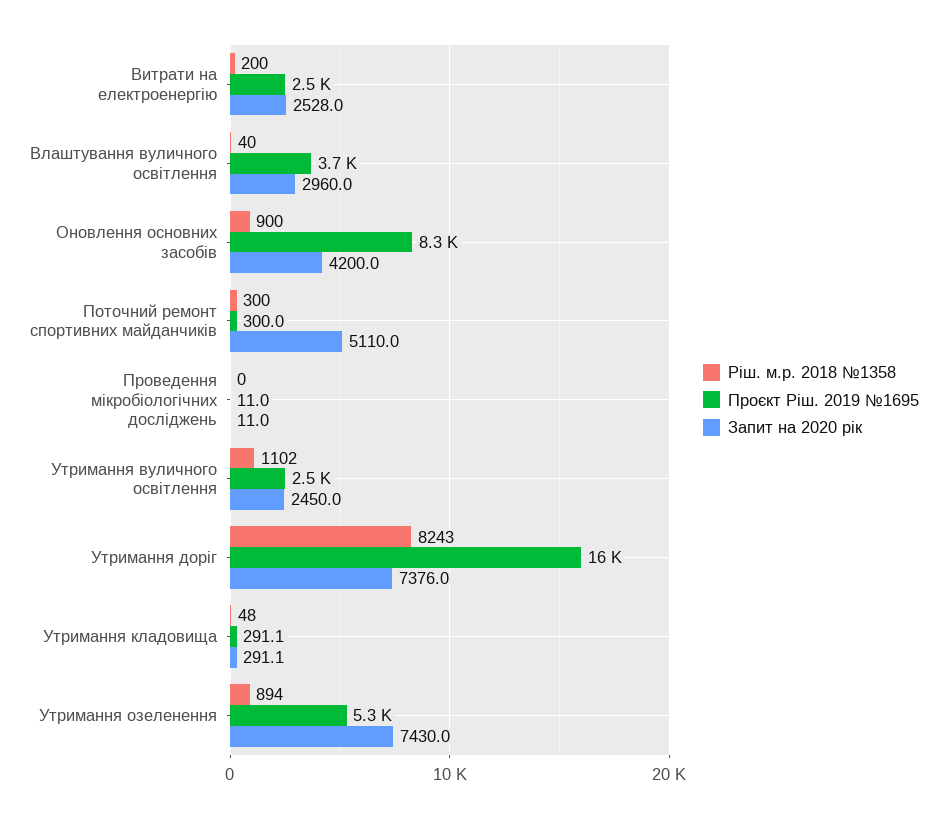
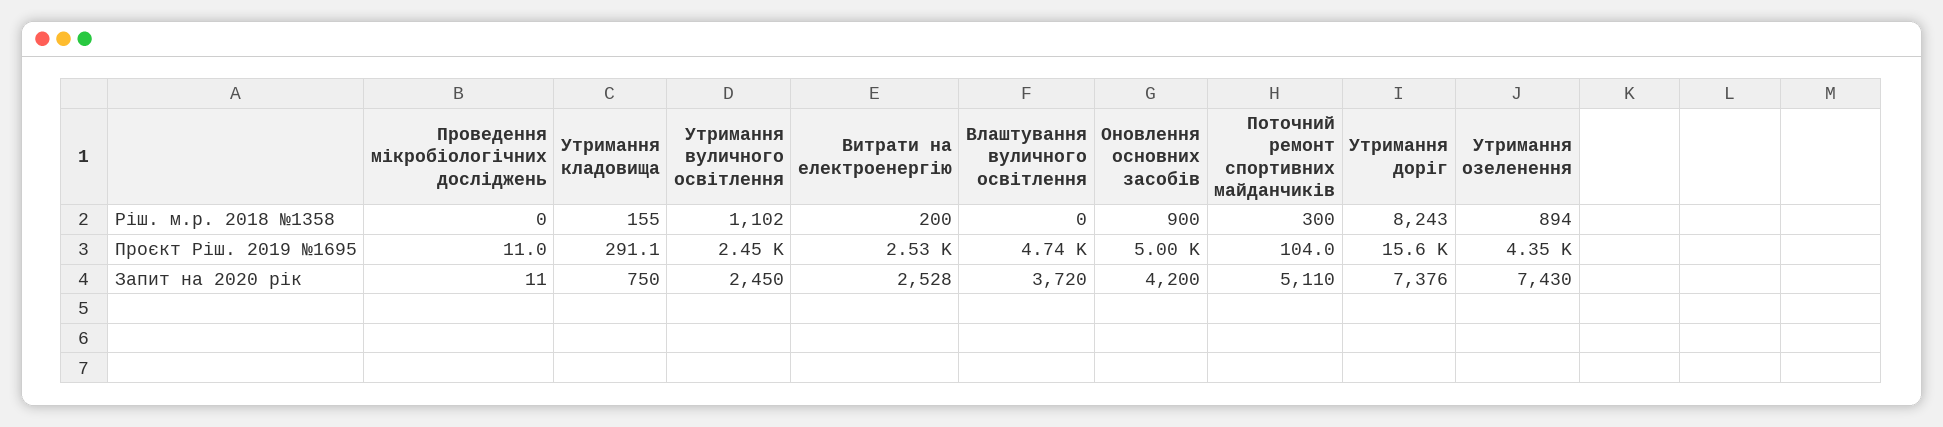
  {
    "Ріш. м.р. 2018 №1358": {
      "Витрати на електроенергію": 200,
-     "Влаштування вуличного освітлення": 40,
+     "Влаштування вуличного освітлення": 0,
      "Оновлення основних засобів": 900,
      "Поточний ремонт спортивних майданчиків": 300,
      "Проведення мікробіологічних досліджень": 0,
      "Утримання вуличного освітлення": 1102,
      "Утримання доріг": 8243,
-     "Утримання кладовища": 48,
+     "Утримання кладовища": 155,
      "Утримання озеленення": 894
    },
    "Проєкт Ріш. 2019 №1695": {
      "Витрати на електроенергію": 2530,
-     "Влаштування вуличного освітлення": 3700,
+     "Влаштування вуличного освітлення": 4740,
-     "Оновлення основних засобів": 8300,
+     "Оновлення основних засобів": 5000,
-     "Поточний ремонт спортивних майданчиків": 300,
+     "Поточний ремонт спортивних майданчиків": 104,
      "Проведення мікробіологічних досліджень": 11,
      "Утримання вуличного освітлення": 2450,
      "Утримання доріг": 15600,
      "Утримання кладовища": 291.1,
-     "Утримання озеленення": 5300
+     "Утримання озеленення": 4350
    },
    "Запит на 2020 рік": {
      "Витрати на електроенергію": 2528,
-     "Влаштування вуличного освітлення": 2960,
+     "Влаштування вуличного освітлення": 3720,
      "Оновлення основних засобів": 4200,
      "Поточний ремонт спортивних майданчиків": 5110,
      "Проведення мікробіологічних досліджень": 11,
      "Утримання вуличного освітлення": 2450,
      "Утримання доріг": 7376,
-     "Утримання кладовища": 291.1,
+     "Утримання кладовища": 750,
      "Утримання озеленення": 7430
    }
  }

